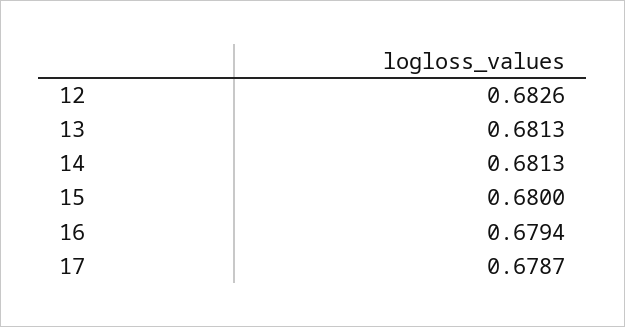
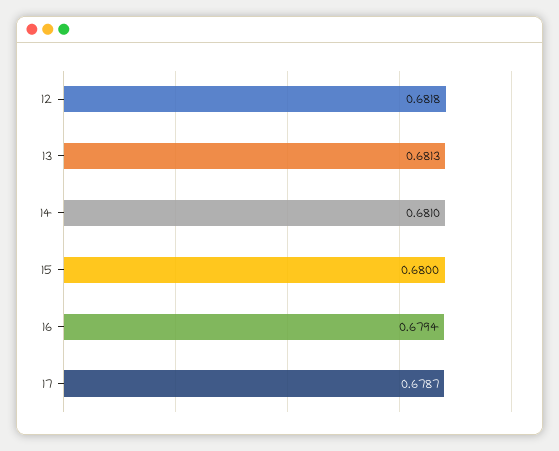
  {
-   "12": 0.6826,
+   "12": 0.6818,
    "13": 0.6813,
-   "14": 0.6813,
+   "14": 0.681,
    "15": 0.68,
    "16": 0.6794,
    "17": 0.6787
  }

